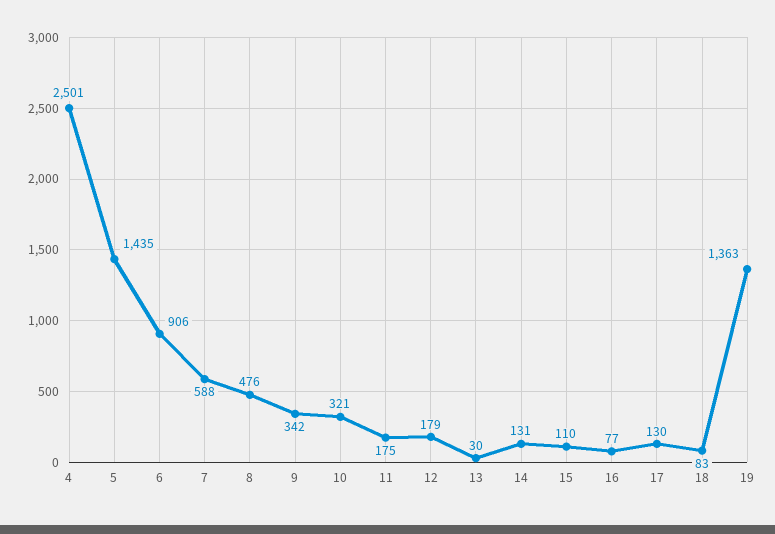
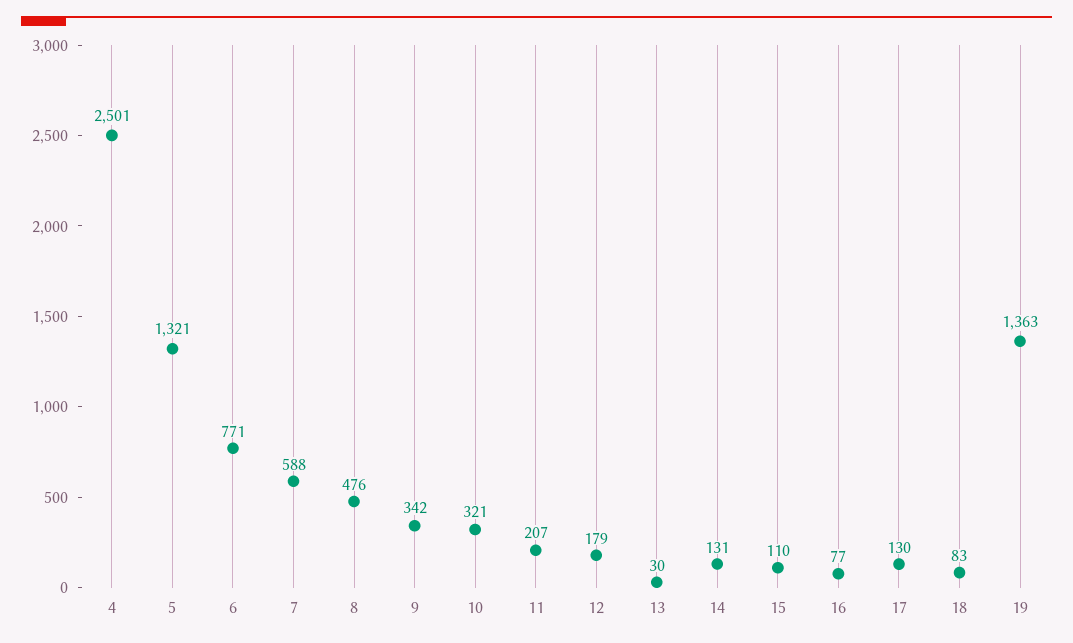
  {
    "4": 2501,
-   "5": 1435,
+   "5": 1321,
-   "6": 906,
+   "6": 771,
    "7": 588,
    "8": 476,
    "9": 342,
    "10": 321,
-   "11": 175,
+   "11": 207,
    "12": 179,
    "13": 30,
    "14": 131,
    "15": 110,
    "16": 77,
    "17": 130,
    "18": 83,
    "19": 1363
  }

